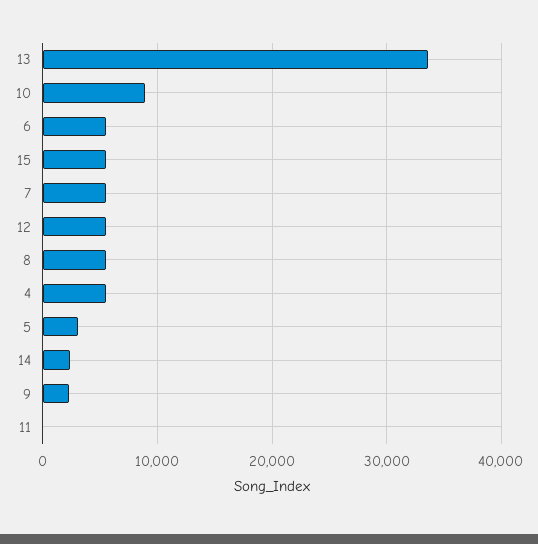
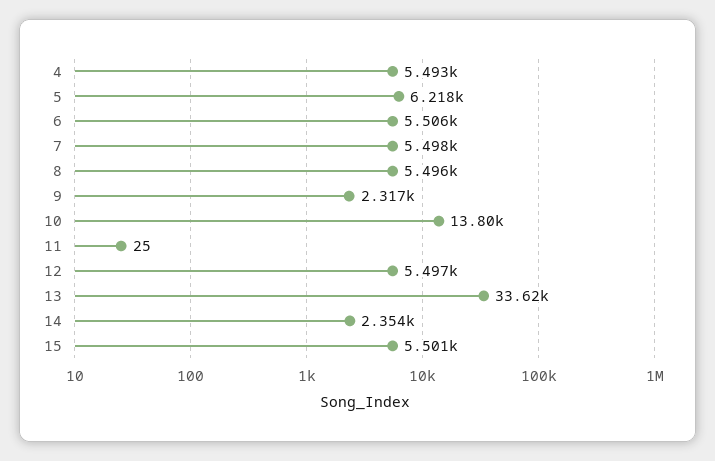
  {
    "13": 33620,
-   "10": 9000,
+   "10": 13800,
    "6": 5506,
    "15": 5501,
    "7": 5498,
    "12": 5497,
    "8": 5496,
    "4": 5493,
-   "5": 3000,
+   "5": 6218,
    "14": 2354,
    "9": 2317,
    "11": 25
  }

